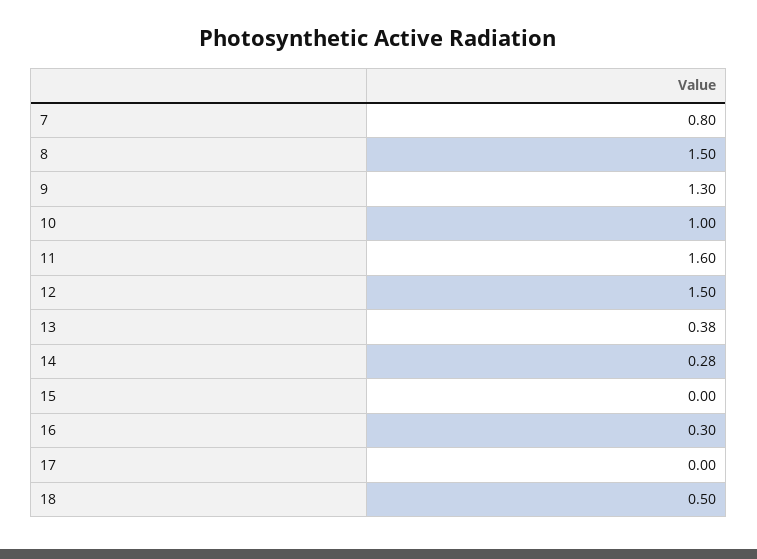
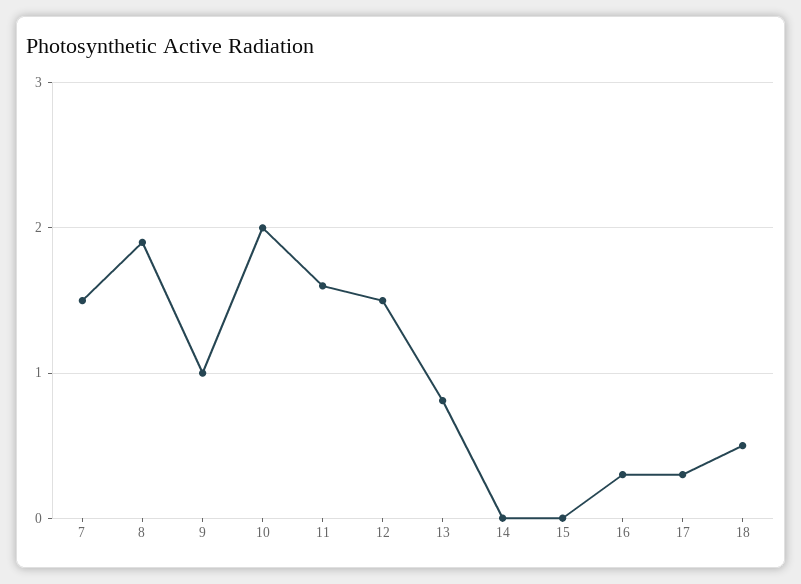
  {
-   "7": 0.8,
+   "7": 1.5,
-   "8": 1.5,
+   "8": 1.9,
-   "9": 1.3,
+   "9": 1,
-   "10": 1,
+   "10": 2,
    "11": 1.6,
    "12": 1.5,
-   "13": 0.38,
+   "13": 0.8,
-   "14": 0.28,
+   "14": 0,
    "15": 0,
    "16": 0.3,
-   "17": 0,
+   "17": 0.3,
    "18": 0.5
  }

